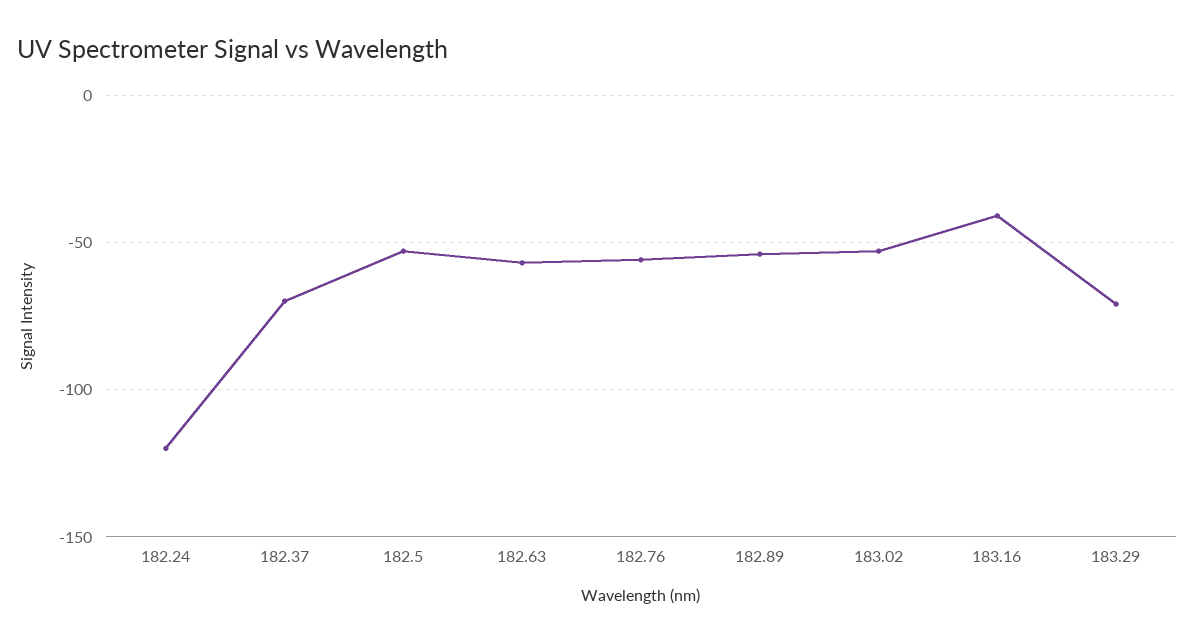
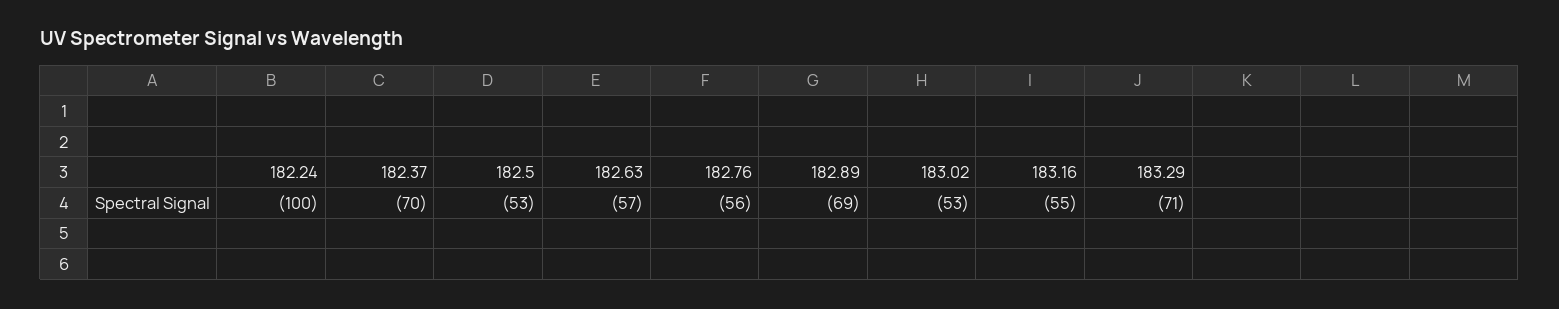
  {
-   "182.24": -120,
+   "182.24": -100,
    "182.37": -70,
    "182.5": -53,
    "182.63": -57,
    "182.76": -56,
-   "182.89": -55,
+   "182.89": -69,
    "183.02": -53,
-   "183.16": -40,
+   "183.16": -55,
    "183.29": -71
  }

